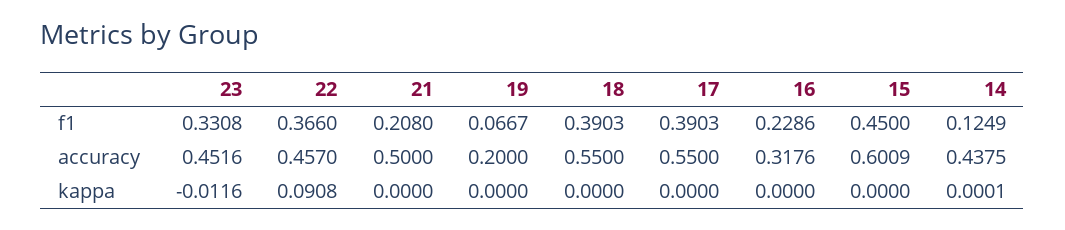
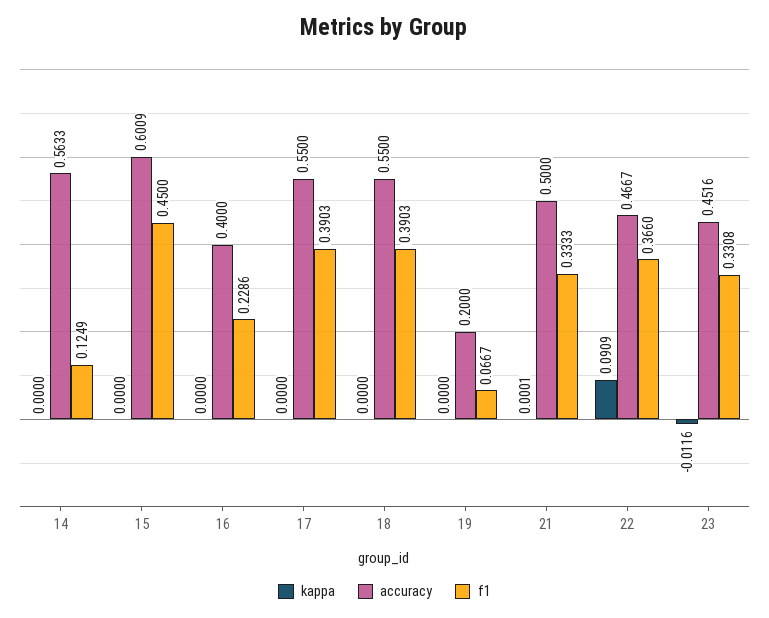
  {
    "f1": {
      "23": 0.3308,
      "22": 0.366,
-     "21": 0.208,
+     "21": 0.3333,
      "19": 0.0667,
      "18": 0.3903,
      "17": 0.3903,
      "16": 0.2286,
      "15": 0.45,
      "14": 0.1249
    },
    "accuracy": {
      "23": 0.4516,
-     "22": 0.457,
+     "22": 0.4667,
      "21": 0.5,
      "19": 0.2,
      "18": 0.55,
      "17": 0.55,
-     "16": 0.3176,
+     "16": 0.4,
      "15": 0.6009,
-     "14": 0.4375
+     "14": 0.5633
    },
    "kappa": {
      "23": -0.0116,
-     "22": 0.0908,
+     "22": 0.0909,
-     "21": 0,
+     "21": 0.0001,
      "19": 0,
      "18": 0,
      "17": 0,
      "16": 0,
      "15": 0,
-     "14": 0.0001
+     "14": 0
    }
  }

